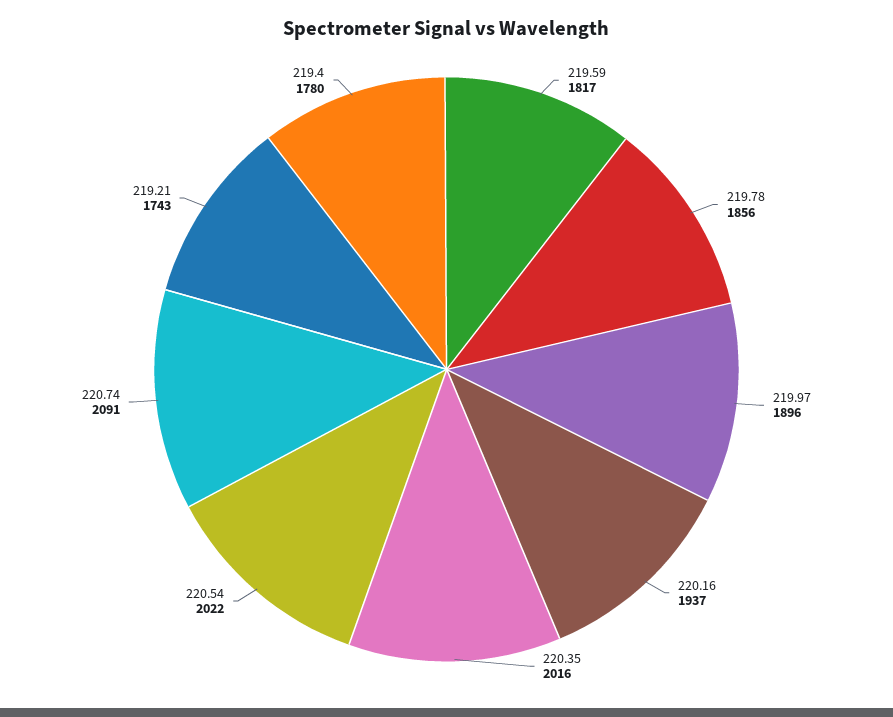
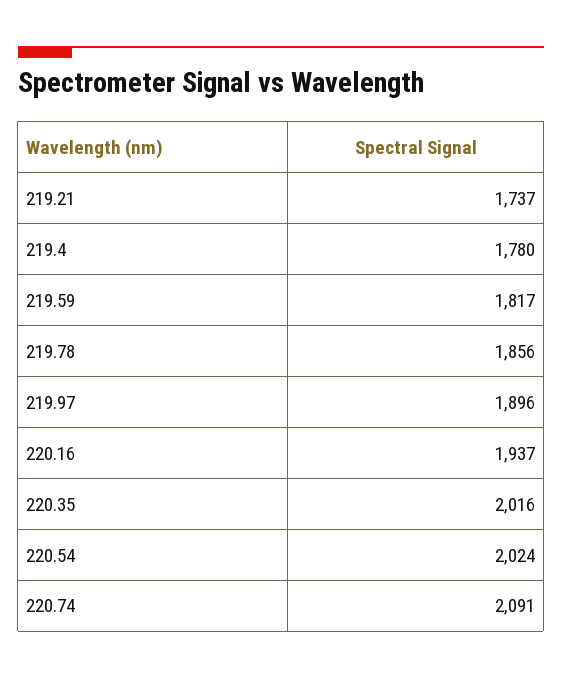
  {
    "219.59": 1817,
    "219.78": 1856,
    "219.97": 1896,
    "220.16": 1937,
    "220.35": 2016,
-   "220.54": 2022,
+   "220.54": 2024,
    "220.74": 2091,
-   "219.21": 1743,
+   "219.21": 1737,
    "219.4": 1780
  }

